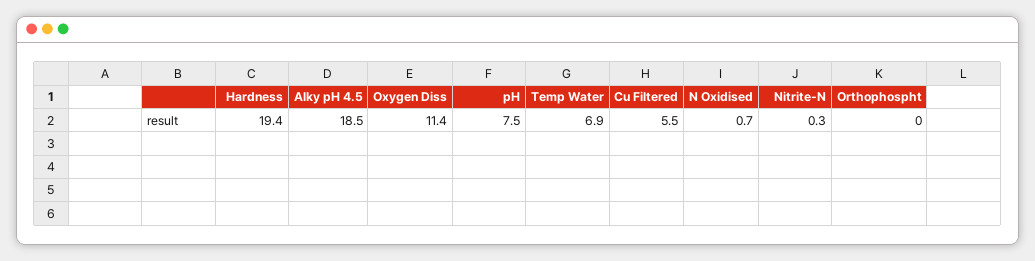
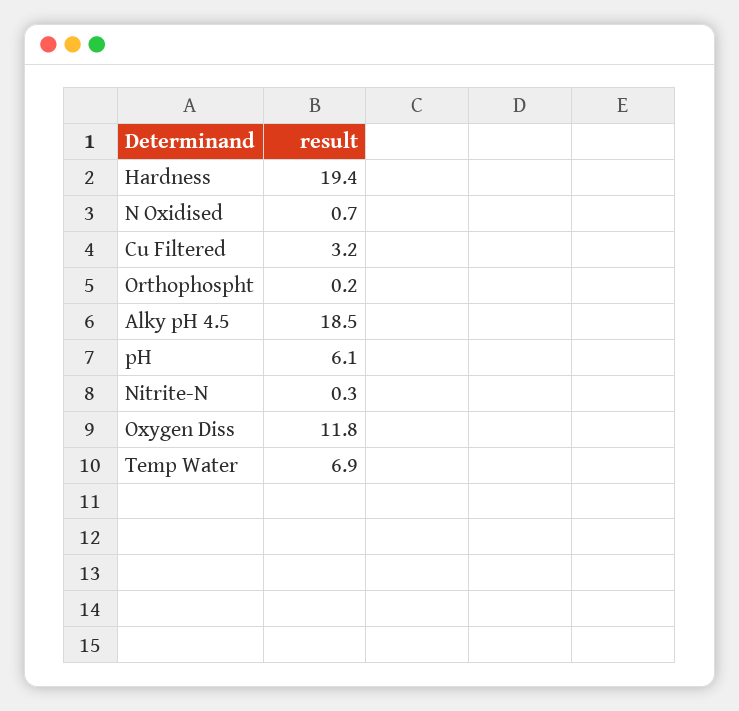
  {
    "Hardness": 19.4,
    "Alky pH 4.5": 18.5,
-   "Oxygen Diss": 11.4,
+   "Oxygen Diss": 11.8,
-   "pH": 7.5,
+   "pH": 6.1,
    "Temp Water": 6.9,
-   "Cu Filtered": 5.5,
+   "Cu Filtered": 3.2,
    "N Oxidised": 0.7,
    "Nitrite-N": 0.3,
-   "Orthophospht": 0
+   "Orthophospht": 0.2
  }

